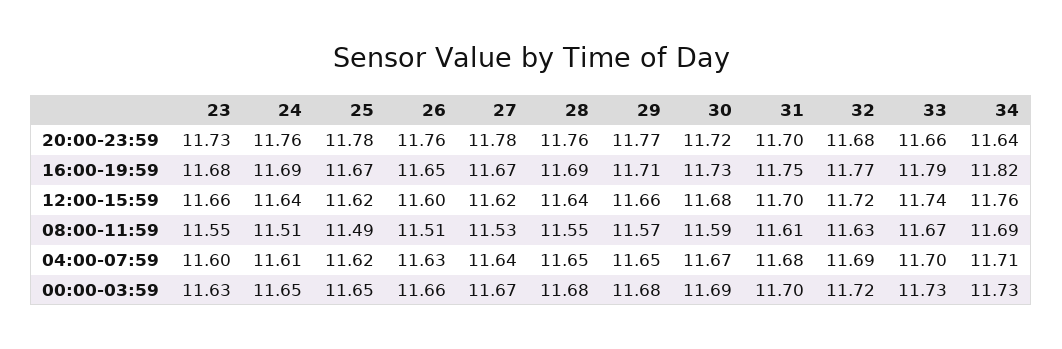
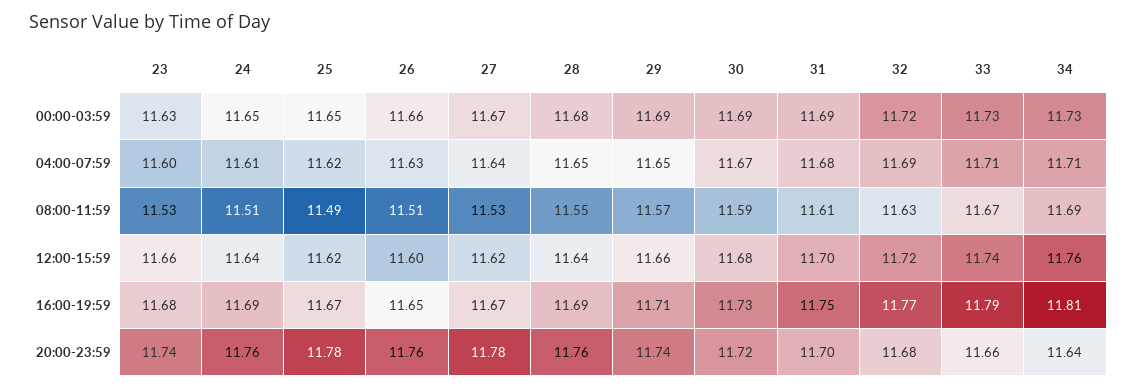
  {
    "23": {
-     "20:00-23:59": 11.73,
+     "20:00-23:59": 11.74,
      "16:00-19:59": 11.68,
      "12:00-15:59": 11.66,
-     "08:00-11:59": 11.55,
+     "08:00-11:59": 11.53,
      "04:00-07:59": 11.6,
      "00:00-03:59": 11.63
    },
    "24": {
      "20:00-23:59": 11.76,
      "16:00-19:59": 11.69,
      "12:00-15:59": 11.64,
      "08:00-11:59": 11.51,
      "04:00-07:59": 11.61,
      "00:00-03:59": 11.65
    },
    "25": {
      "20:00-23:59": 11.78,
      "16:00-19:59": 11.67,
      "12:00-15:59": 11.62,
      "08:00-11:59": 11.49,
      "04:00-07:59": 11.62,
      "00:00-03:59": 11.65
    },
    "26": {
      "20:00-23:59": 11.76,
      "16:00-19:59": 11.65,
      "12:00-15:59": 11.6,
      "08:00-11:59": 11.51,
      "04:00-07:59": 11.63,
      "00:00-03:59": 11.66
    },
    "27": {
      "20:00-23:59": 11.78,
      "16:00-19:59": 11.67,
      "12:00-15:59": 11.62,
      "08:00-11:59": 11.53,
      "04:00-07:59": 11.64,
      "00:00-03:59": 11.67
    },
    "28": {
      "20:00-23:59": 11.76,
      "16:00-19:59": 11.69,
      "12:00-15:59": 11.64,
      "08:00-11:59": 11.55,
      "04:00-07:59": 11.65,
      "00:00-03:59": 11.68
    },
    "29": {
-     "20:00-23:59": 11.77,
+     "20:00-23:59": 11.74,
      "16:00-19:59": 11.71,
      "12:00-15:59": 11.66,
      "08:00-11:59": 11.57,
      "04:00-07:59": 11.65,
-     "00:00-03:59": 11.68
+     "00:00-03:59": 11.69
    },
    "30": {
      "20:00-23:59": 11.72,
      "16:00-19:59": 11.73,
      "12:00-15:59": 11.68,
      "08:00-11:59": 11.59,
      "04:00-07:59": 11.67,
      "00:00-03:59": 11.69
    },
    "31": {
      "20:00-23:59": 11.7,
      "16:00-19:59": 11.75,
      "12:00-15:59": 11.7,
      "08:00-11:59": 11.61,
      "04:00-07:59": 11.68,
-     "00:00-03:59": 11.7
+     "00:00-03:59": 11.69
    },
    "32": {
      "20:00-23:59": 11.68,
      "16:00-19:59": 11.77,
      "12:00-15:59": 11.72,
      "08:00-11:59": 11.63,
      "04:00-07:59": 11.69,
      "00:00-03:59": 11.72
    },
    "33": {
      "20:00-23:59": 11.66,
      "16:00-19:59": 11.79,
      "12:00-15:59": 11.74,
      "08:00-11:59": 11.67,
-     "04:00-07:59": 11.7,
+     "04:00-07:59": 11.71,
      "00:00-03:59": 11.73
    },
    "34": {
      "20:00-23:59": 11.64,
-     "16:00-19:59": 11.82,
+     "16:00-19:59": 11.81,
      "12:00-15:59": 11.76,
      "08:00-11:59": 11.69,
      "04:00-07:59": 11.71,
      "00:00-03:59": 11.73
    }
  }

